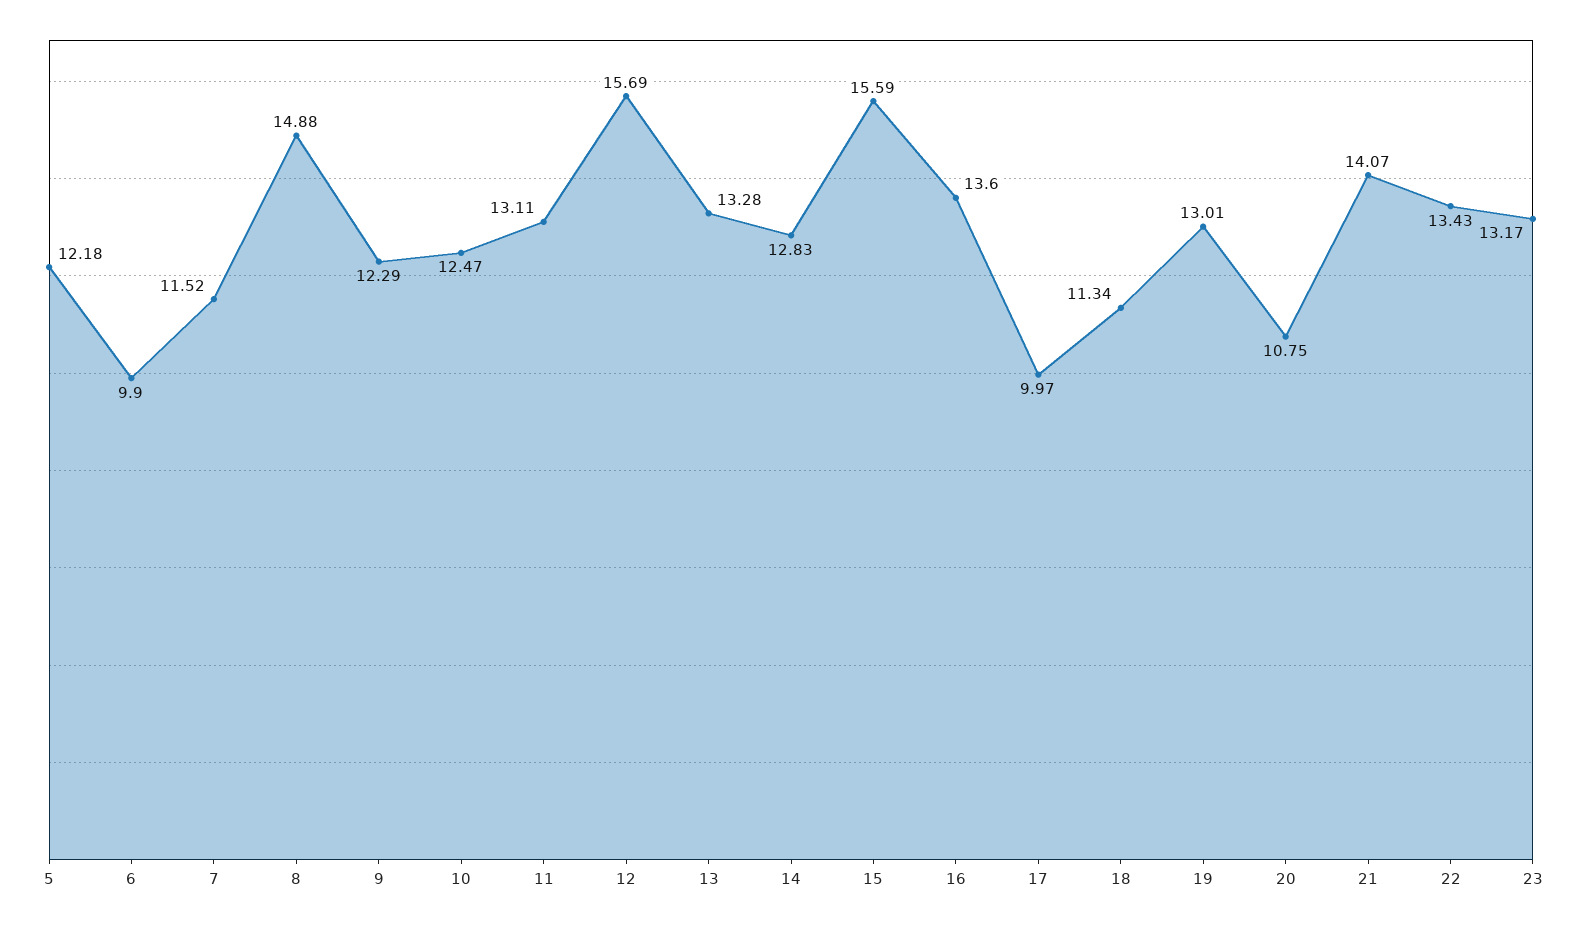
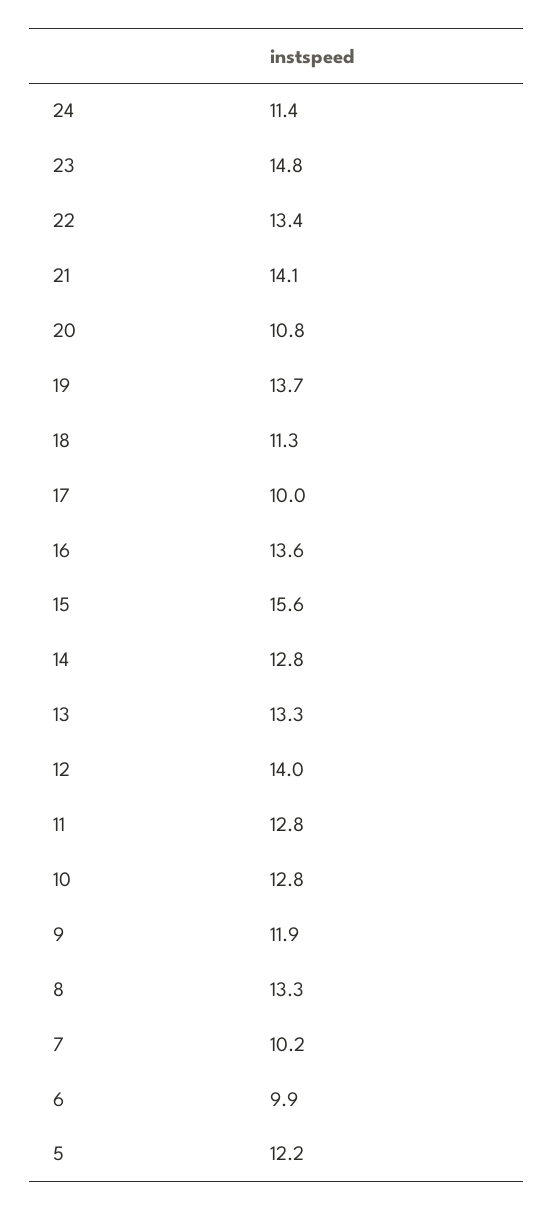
  {
    "5": 12.18,
    "6": 9.9,
-   "7": 11.52,
+   "7": 10.2,
-   "8": 14.88,
+   "8": 13.3,
-   "9": 12.29,
+   "9": 11.9,
-   "10": 12.47,
+   "10": 12.8,
-   "11": 13.11,
+   "11": 12.8,
-   "12": 15.69,
+   "12": 14,
    "13": 13.28,
    "14": 12.83,
    "15": 15.59,
    "16": 13.6,
    "17": 9.97,
    "18": 11.34,
-   "19": 13.01,
+   "19": 13.7,
    "20": 10.75,
    "21": 14.07,
    "22": 13.43,
-   "23": 13.17
+   "23": 14.8,
+   "24": 11.4
  }

